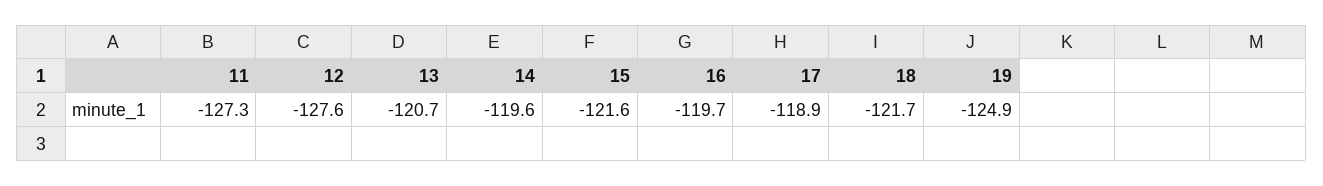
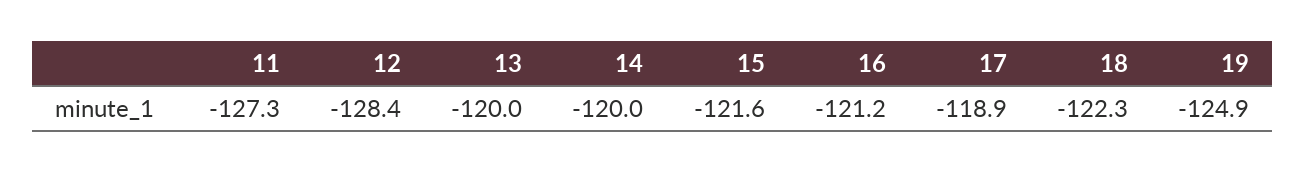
  {
    "11": -127.3,
-   "12": -127.6,
+   "12": -128.4,
-   "13": -120.7,
+   "13": -120,
-   "14": -119.6,
+   "14": -120,
    "15": -121.6,
-   "16": -119.7,
+   "16": -121.2,
    "17": -118.9,
-   "18": -121.7,
+   "18": -122.3,
    "19": -124.9
  }

